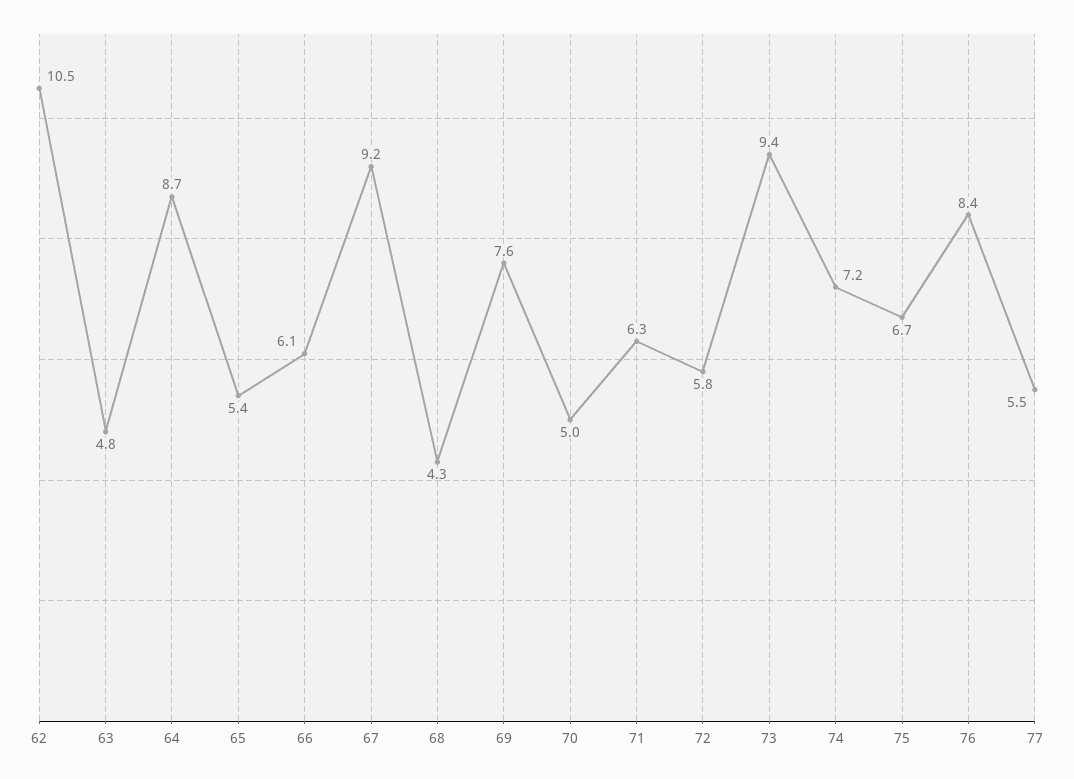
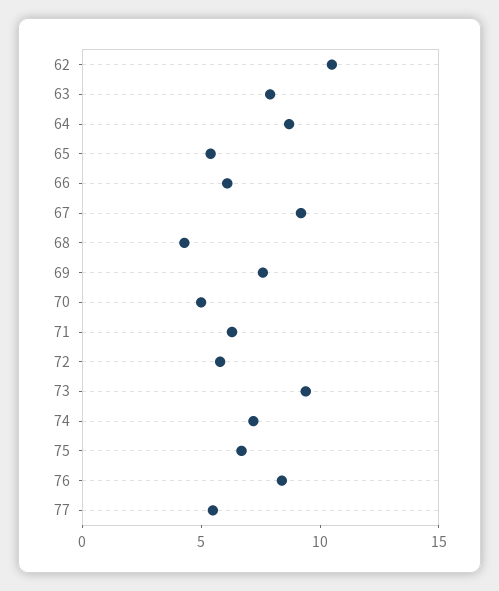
  {
    "62": 10.5,
-   "63": 4.8,
+   "63": 8,
    "64": 8.7,
    "65": 5.4,
    "66": 6.1,
    "67": 9.2,
    "68": 4.3,
    "69": 7.6,
    "70": 5,
    "71": 6.3,
    "72": 5.8,
    "73": 9.4,
    "74": 7.2,
    "75": 6.7,
    "76": 8.4,
    "77": 5.5
  }

